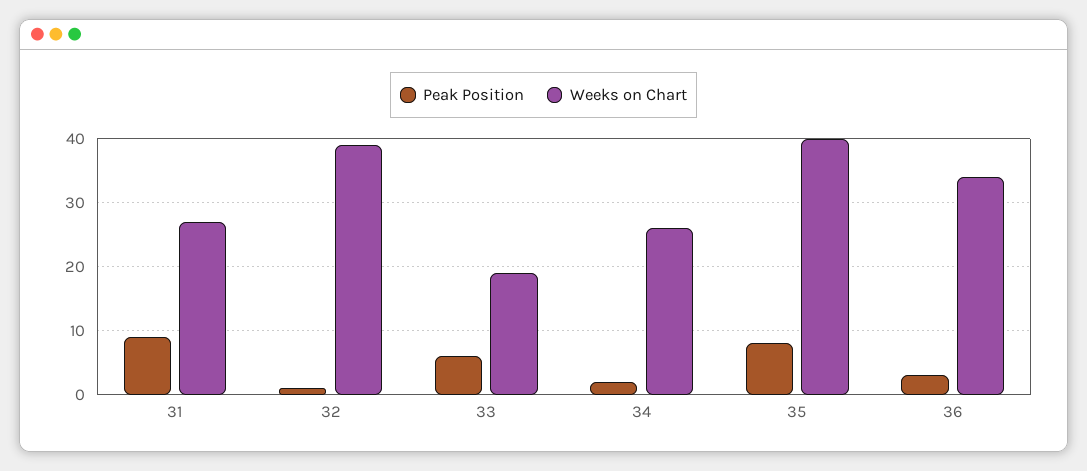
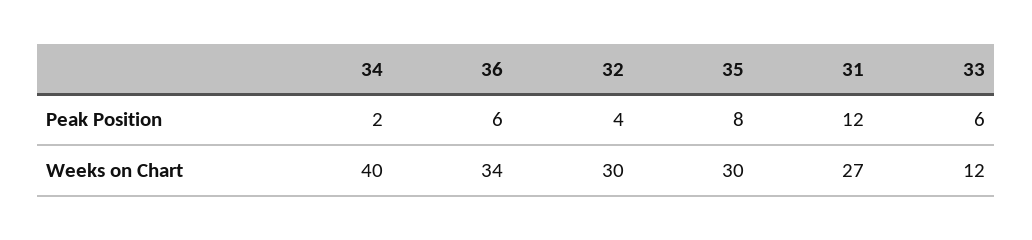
  {
    "Peak Position": {
-     "31": 9,
+     "31": 12,
-     "32": 1,
+     "32": 4,
      "33": 6,
      "34": 2,
      "35": 8,
-     "36": 3
+     "36": 6
    },
    "Weeks on Chart": {
      "31": 27,
-     "32": 39,
+     "32": 30,
-     "33": 19,
+     "33": 12,
-     "34": 26,
+     "34": 40,
-     "35": 40,
+     "35": 30,
      "36": 34
    }
  }

